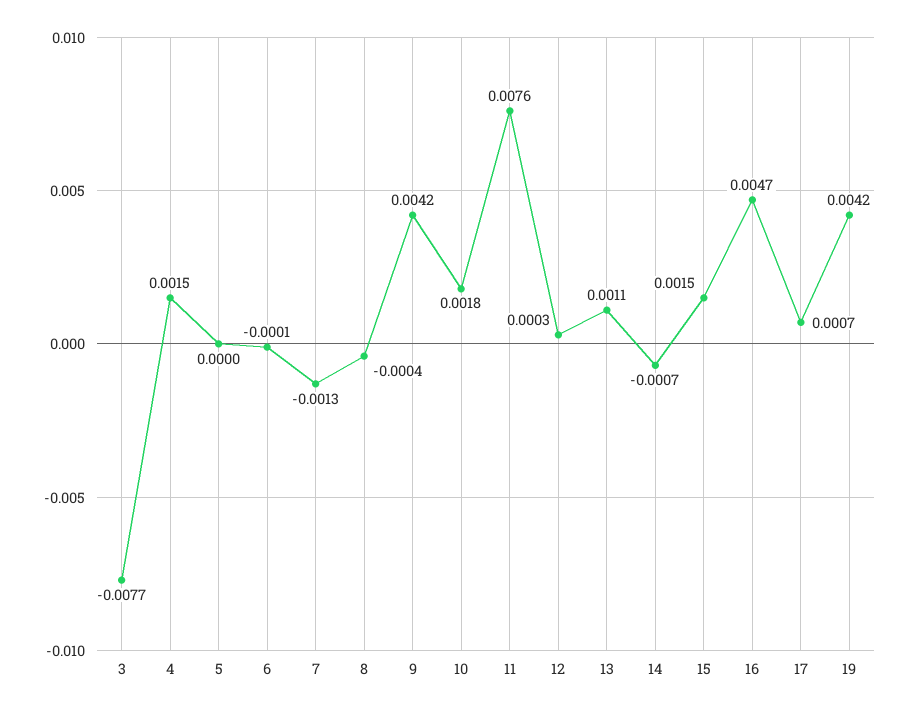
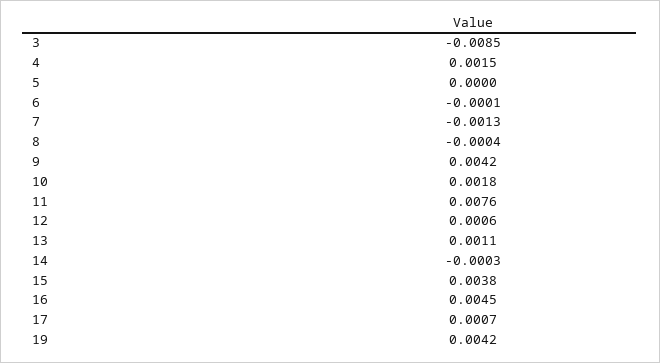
  {
-   "3": -0.0077,
+   "3": -0.0085,
    "4": 0.0015,
    "5": 0,
    "6": -0.0001,
    "7": -0.0013,
    "8": -0.0004,
    "9": 0.0042,
    "10": 0.0018,
    "11": 0.0076,
-   "12": 0.0003,
+   "12": 0.0006,
    "13": 0.0011,
-   "14": -0.0007,
+   "14": -0.0003,
-   "15": 0.0015,
+   "15": 0.0038,
-   "16": 0.0047,
+   "16": 0.0045,
    "17": 0.0007,
    "19": 0.0042
  }

